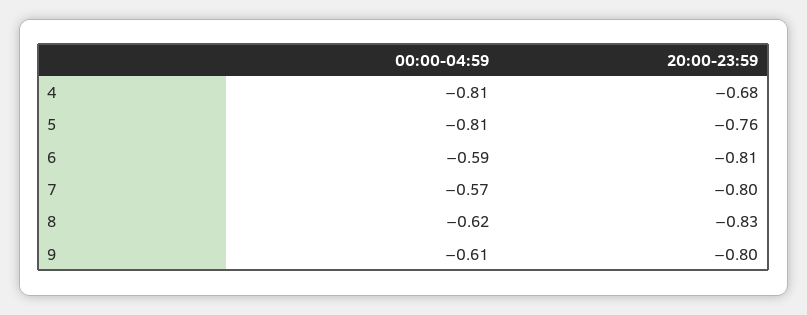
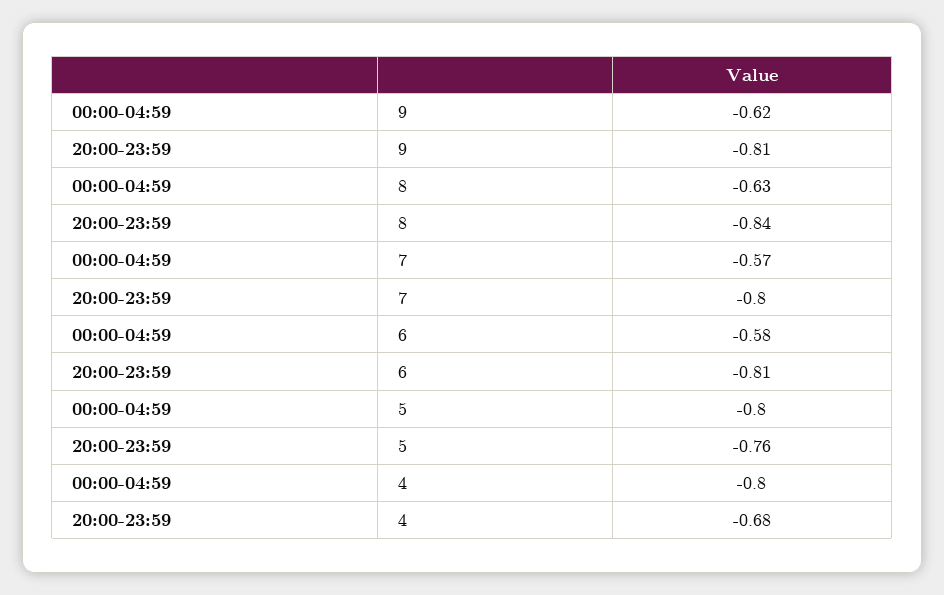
  {
    "00:00-04:59": {
-     "4": -0.81,
+     "4": -0.8,
-     "5": -0.81,
+     "5": -0.8,
-     "6": -0.59,
+     "6": -0.58,
      "7": -0.57,
-     "8": -0.62,
+     "8": -0.63,
-     "9": -0.61
+     "9": -0.62
    },
    "20:00-23:59": {
      "4": -0.68,
      "5": -0.76,
      "6": -0.81,
      "7": -0.8,
-     "8": -0.83,
+     "8": -0.84,
-     "9": -0.8
+     "9": -0.81
    }
  }

